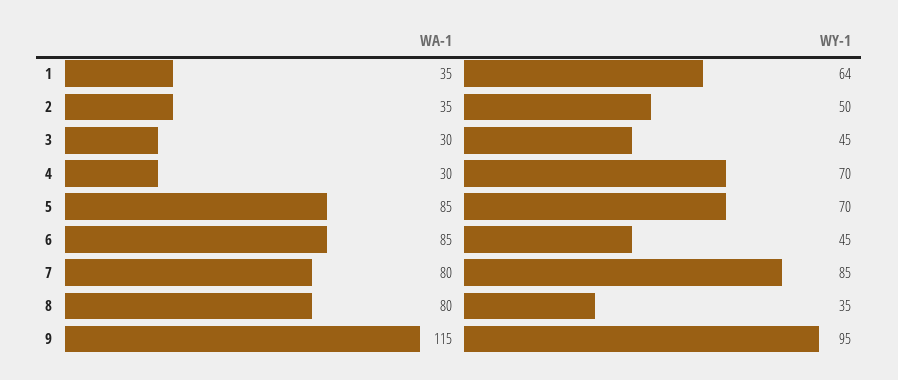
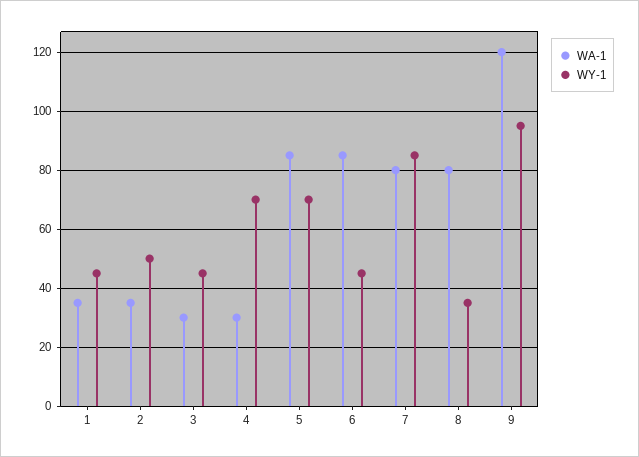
  {
    "WA-1": {
      "1": 35,
      "2": 35,
      "3": 30,
      "4": 30,
      "5": 85,
      "6": 85,
      "7": 80,
      "8": 80,
-     "9": 115
+     "9": 120
    },
    "WY-1": {
-     "1": 64,
+     "1": 45,
      "2": 50,
      "3": 45,
      "4": 70,
      "5": 70,
      "6": 45,
      "7": 85,
      "8": 35,
      "9": 95
    }
  }

